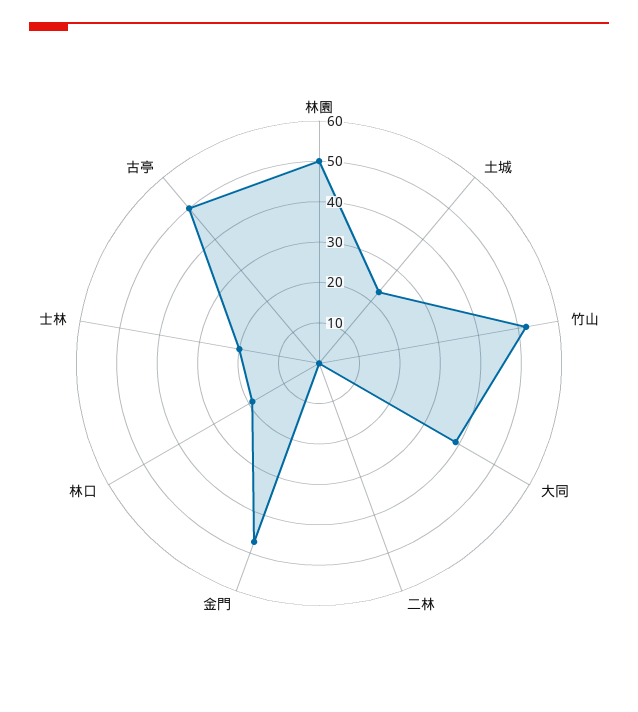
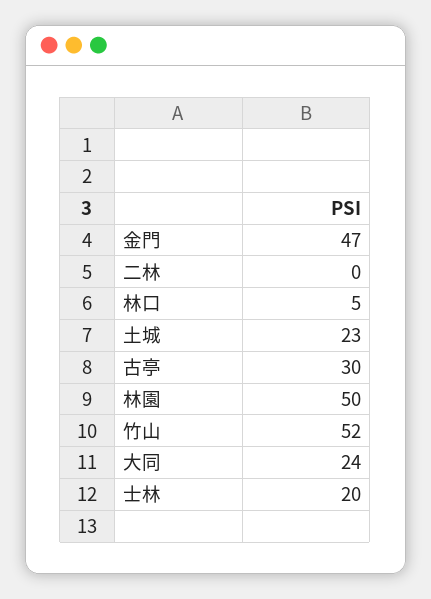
  {
    "林園": 50,
    "土城": 23,
    "竹山": 52,
-   "大同": 40,
+   "大同": 24,
    "二林": 0,
    "金門": 47,
-   "林口": 20,
+   "林口": 5,
    "士林": 20,
-   "古亭": 50
+   "古亭": 30
  }

